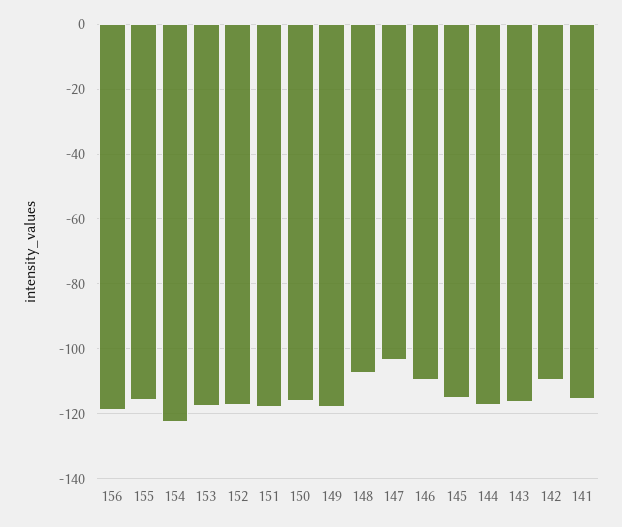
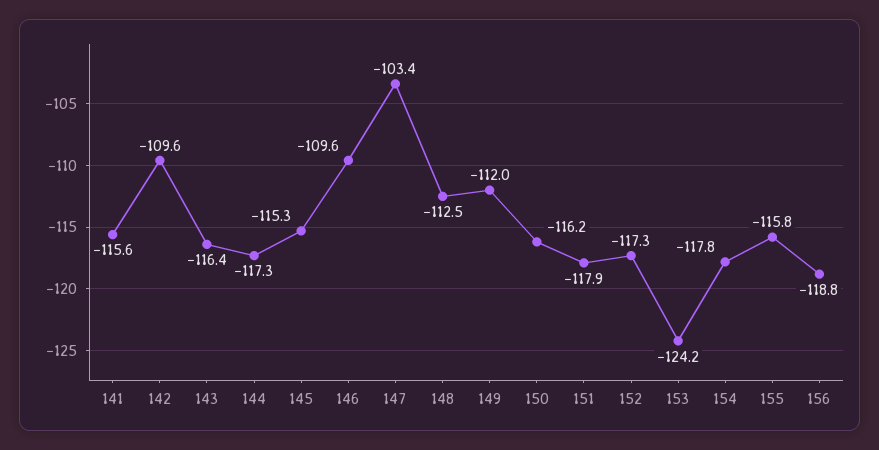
  {
    "156": -118.8,
    "155": -115.8,
-   "154": -122,
+   "154": -117.8,
-   "153": -118,
+   "153": -124.2,
    "152": -117.3,
    "151": -117.9,
    "150": -116.2,
-   "149": -118,
+   "149": -112,
-   "148": -108,
+   "148": -112.5,
    "147": -103.4,
    "146": -109.6,
    "145": -115.3,
    "144": -117.3,
    "143": -116.4,
    "142": -109.6,
    "141": -115.6
  }

